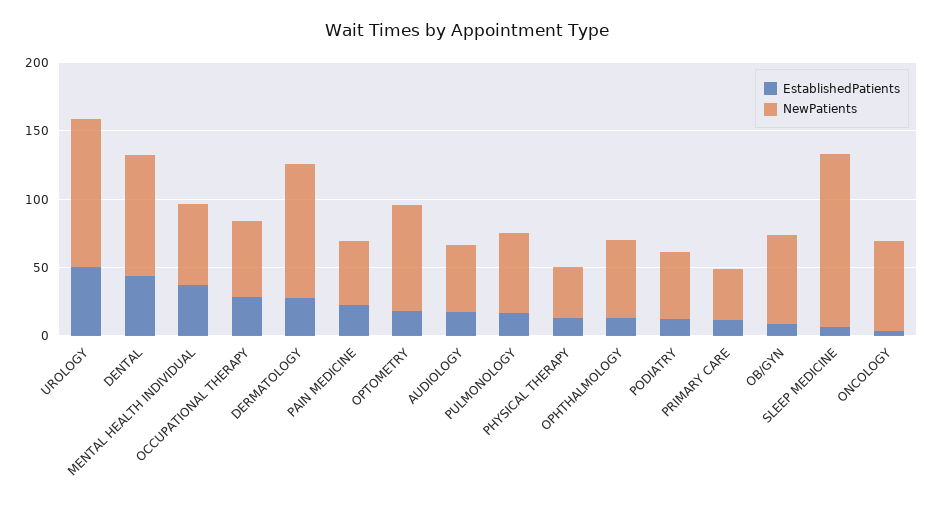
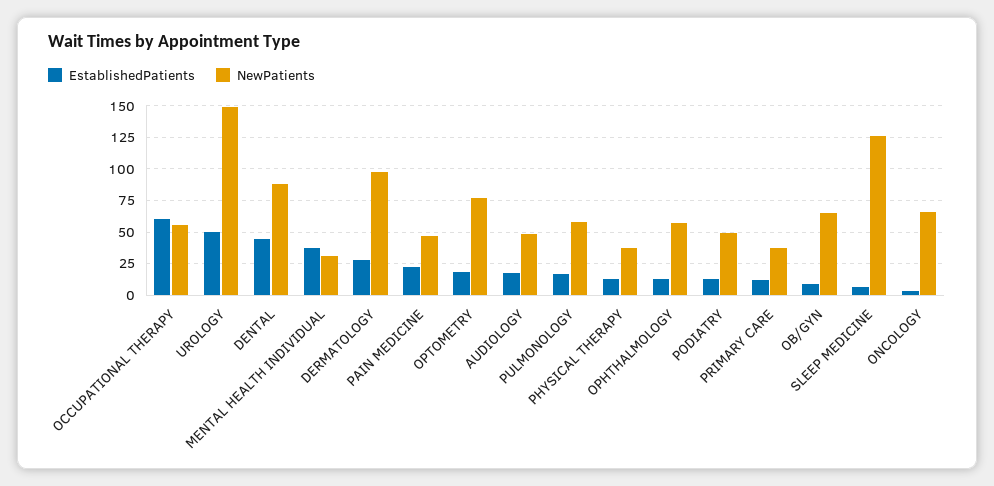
  {
    "EstablishedPatients": {
      "UROLOGY": 50,
      "DENTAL": 45,
      "MENTAL HEALTH INDIVIDUAL": 35,
-     "OCCUPATIONAL THERAPY": 30,
+     "OCCUPATIONAL THERAPY": 60,
      "DERMATOLOGY": 30,
      "PAIN MEDICINE": 25,
      "OPTOMETRY": 20,
      "AUDIOLOGY": 20,
      "PULMONOLOGY": 15,
      "PHYSICAL THERAPY": 15,
      "OPHTHALMOLOGY": 15,
      "PODIATRY": 15,
      "PRIMARY CARE": 10,
      "OB/GYN": 10,
      "SLEEP MEDICINE": 5,
      "ONCOLOGY": 5
    },
    "NewPatients": {
-     "UROLOGY": 110,
+     "UROLOGY": 150,
      "DENTAL": 90,
-     "MENTAL HEALTH INDIVIDUAL": 60,
+     "MENTAL HEALTH INDIVIDUAL": 30,
      "OCCUPATIONAL THERAPY": 55,
      "DERMATOLOGY": 100,
      "PAIN MEDICINE": 45,
      "OPTOMETRY": 75,
      "AUDIOLOGY": 50,
      "PULMONOLOGY": 60,
      "PHYSICAL THERAPY": 40,
      "OPHTHALMOLOGY": 55,
      "PODIATRY": 50,
      "PRIMARY CARE": 35,
      "OB/GYN": 65,
      "SLEEP MEDICINE": 125,
      "ONCOLOGY": 65
    }
  }

